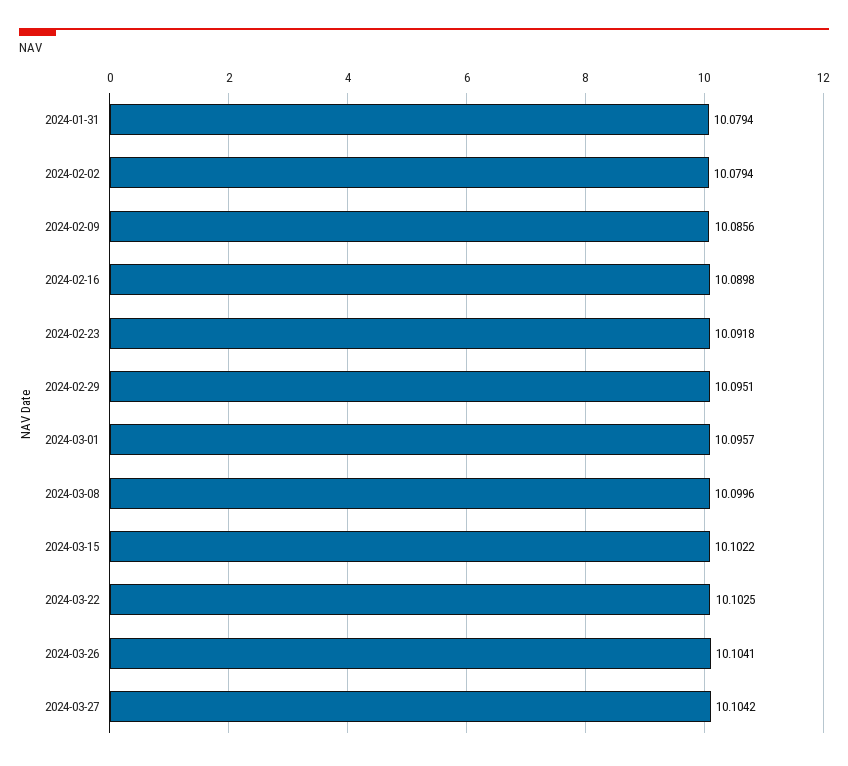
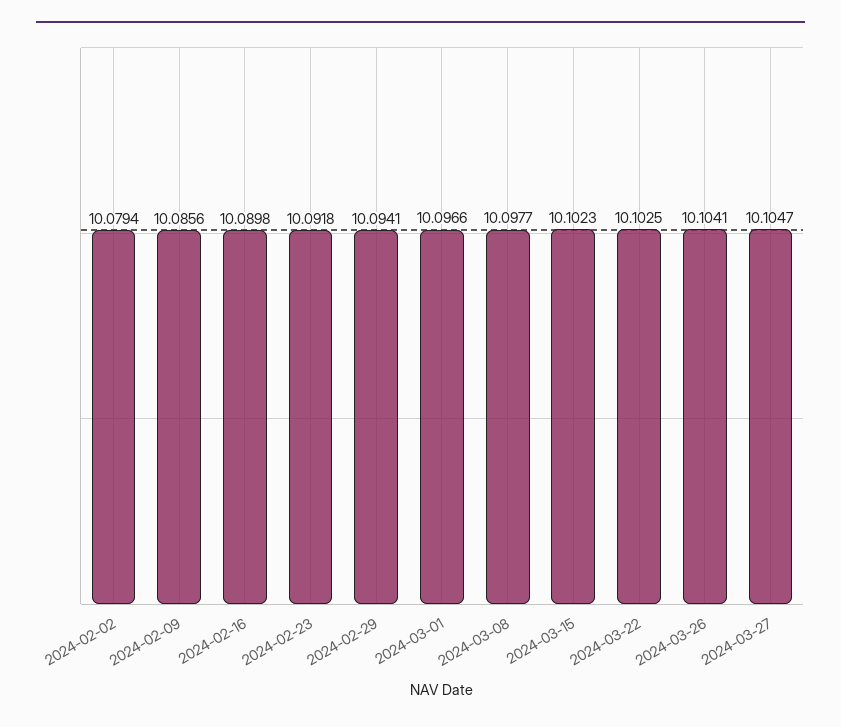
  {
-   "2024-01-31": 10.0794,
    "2024-02-02": 10.0794,
    "2024-02-09": 10.0856,
    "2024-02-16": 10.0898,
    "2024-02-23": 10.0918,
-   "2024-02-29": 10.0951,
+   "2024-02-29": 10.0941,
-   "2024-03-01": 10.0957,
+   "2024-03-01": 10.0966,
-   "2024-03-08": 10.0996,
+   "2024-03-08": 10.0977,
-   "2024-03-15": 10.1022,
+   "2024-03-15": 10.1023,
    "2024-03-22": 10.1025,
    "2024-03-26": 10.1041,
-   "2024-03-27": 10.1042
+   "2024-03-27": 10.1047
  }

